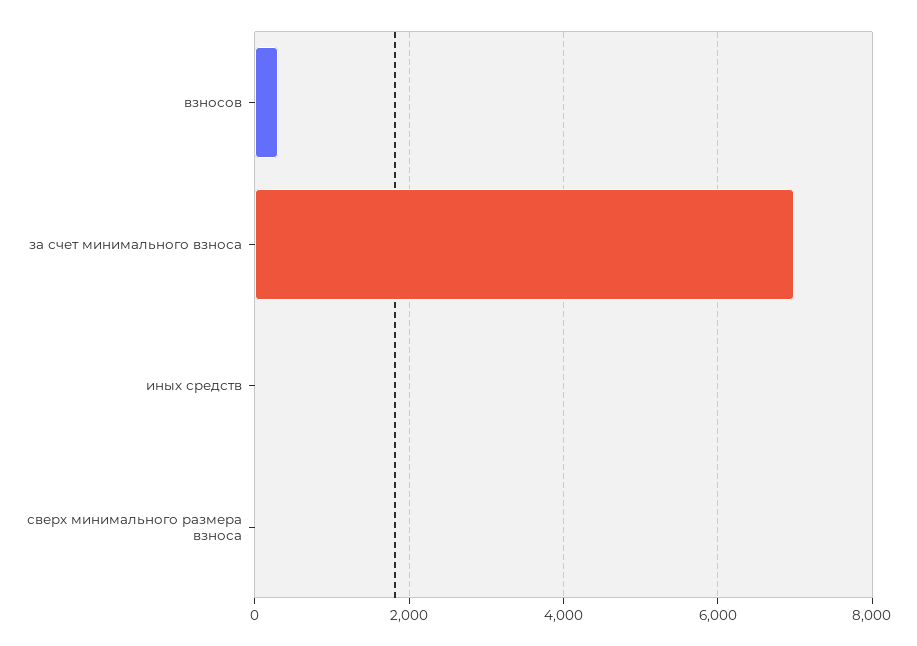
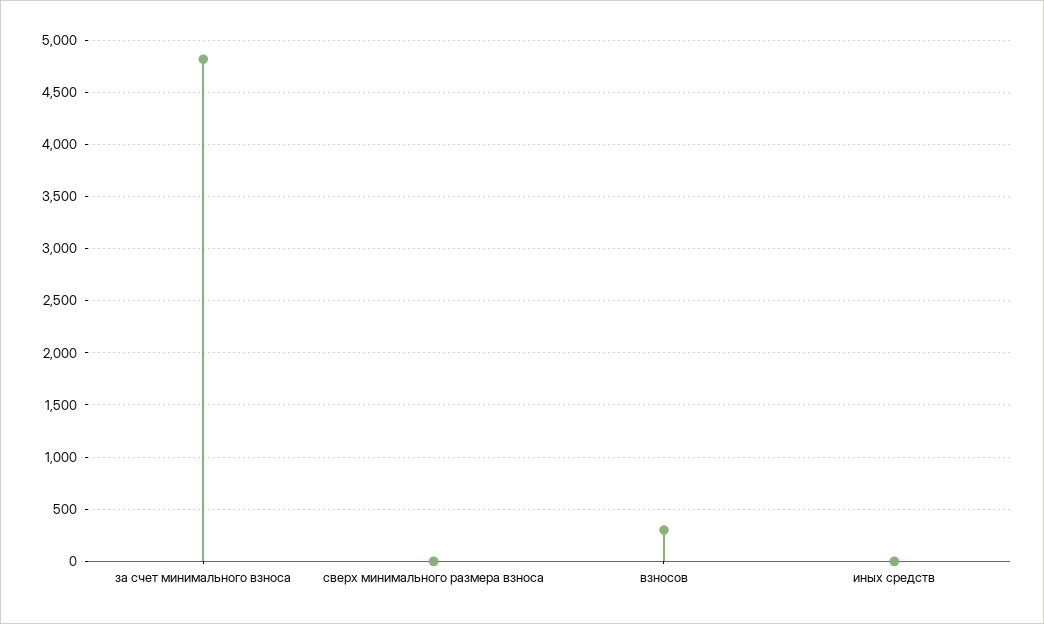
  {
    "взносов": 300,
-   "за счет минимального взноса": 7000,
+   "за счет минимального взноса": 4800,
    "иных средств": 0,
    "сверх минимального размера взноса": 0
  }

